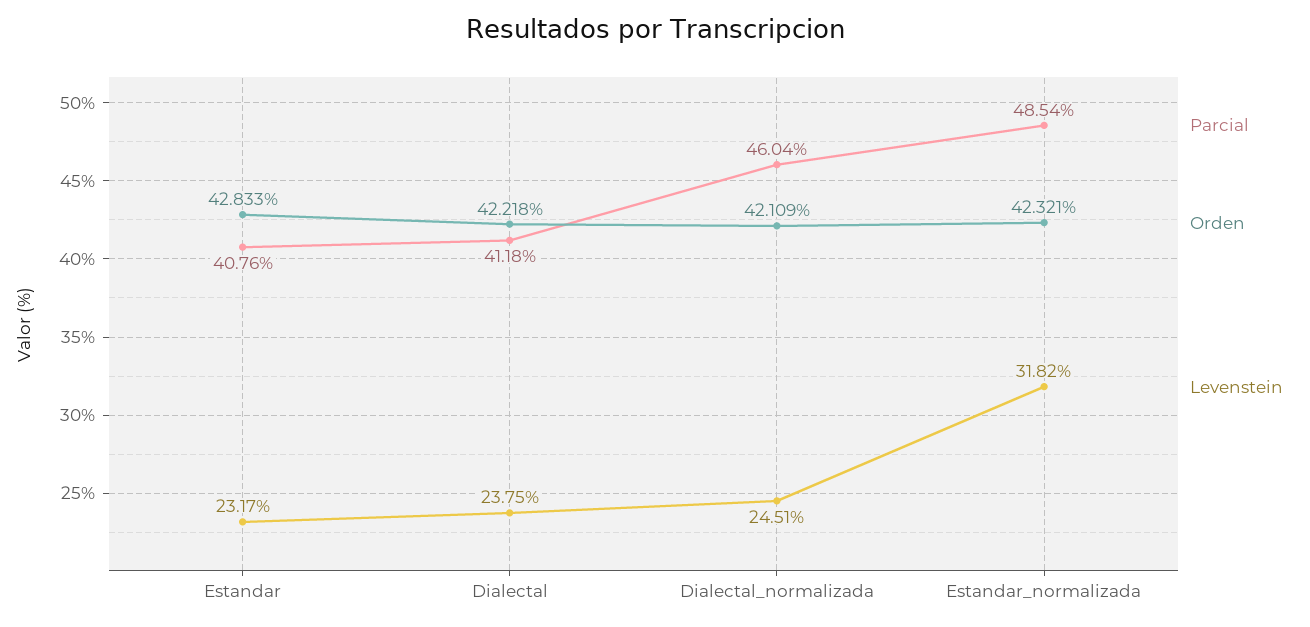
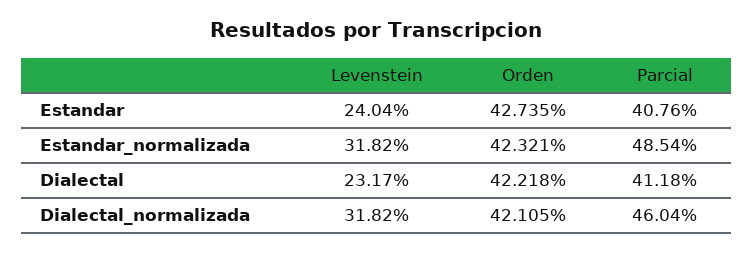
  {
    "Parcial": {
      "Estandar": 40.76,
      "Dialectal": 41.18,
      "Dialectal_normalizada": 46.04,
      "Estandar_normalizada": 48.54
    },
    "Orden": {
-     "Estandar": 42.833,
+     "Estandar": 42.735,
      "Dialectal": 42.218,
-     "Dialectal_normalizada": 42.109,
+     "Dialectal_normalizada": 42.105,
      "Estandar_normalizada": 42.321
    },
    "Levenstein": {
-     "Estandar": 23.17,
+     "Estandar": 24.04,
-     "Dialectal": 23.75,
+     "Dialectal": 23.17,
-     "Dialectal_normalizada": 24.51,
+     "Dialectal_normalizada": 31.82,
      "Estandar_normalizada": 31.82
    }
  }

